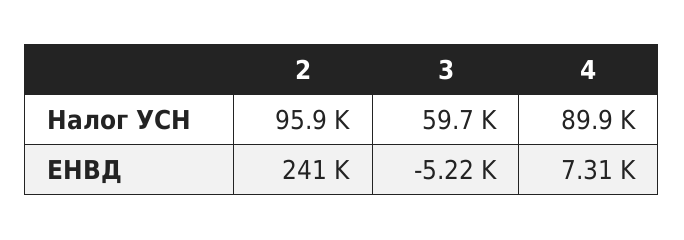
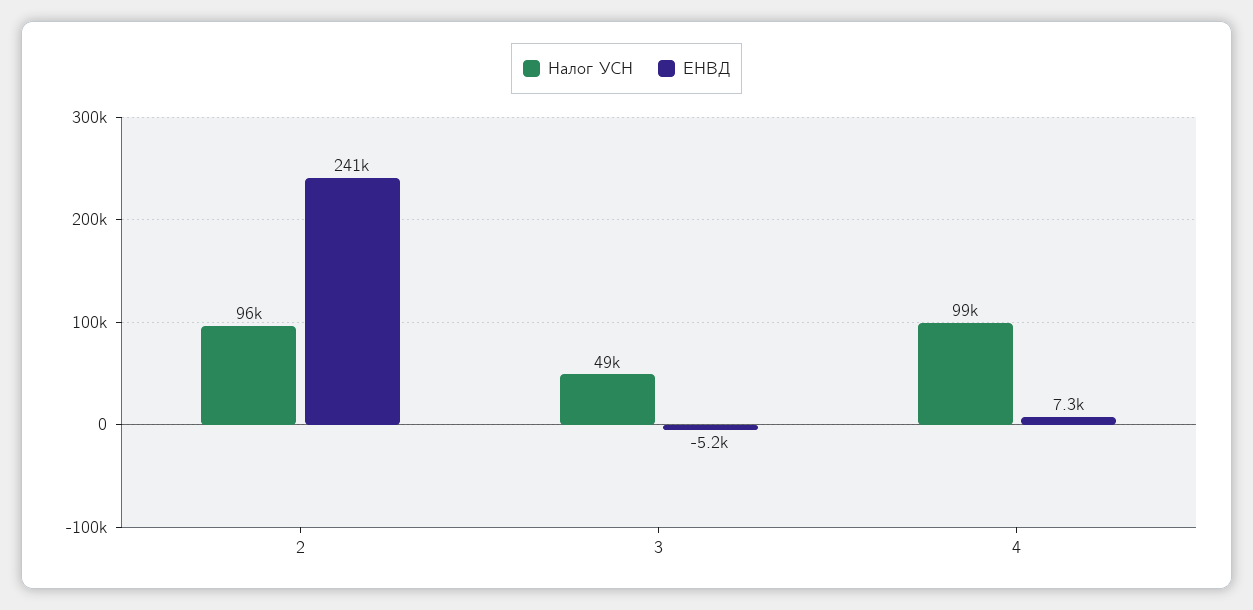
  {
    "Налог УСН": {
      "2": 95900,
-     "3": 59700,
+     "3": 49000,
-     "4": 89900
+     "4": 99000
    },
    "ЕНВД": {
      "2": 241000,
      "3": -5220,
      "4": 7310
    }
  }

